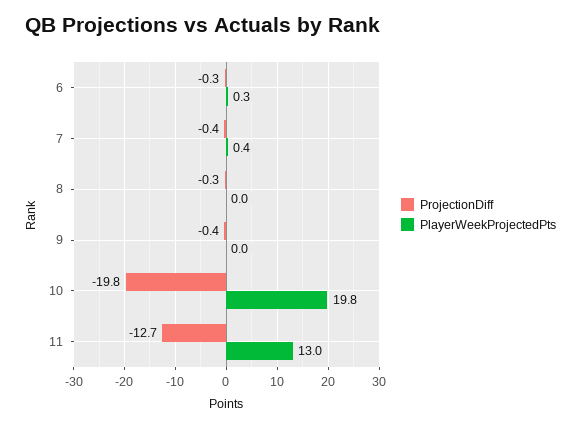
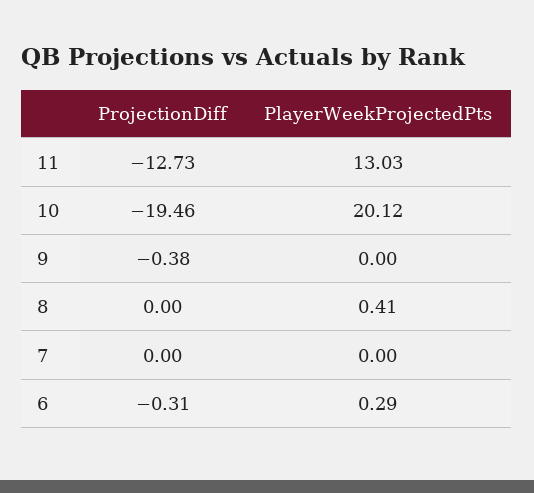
  {
    "ProjectionDiff": {
      "6": -0.31,
-     "7": -0.4,
+     "7": 0,
-     "8": -0.3,
+     "8": 0,
      "9": -0.38,
-     "10": -19.8,
+     "10": -19.46,
      "11": -12.73
    },
    "PlayerWeekProjectedPts": {
      "6": 0.29,
-     "7": 0.4,
+     "7": 0,
-     "8": 0,
+     "8": 0.41,
      "9": 0,
-     "10": 19.8,
+     "10": 20.12,
      "11": 13.03
    }
  }

